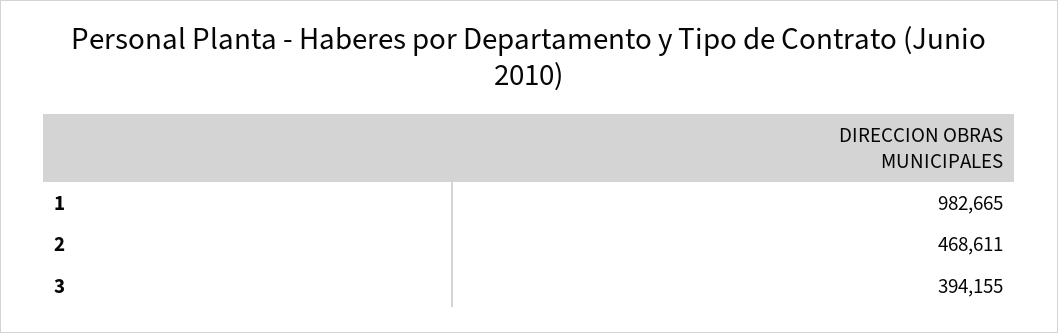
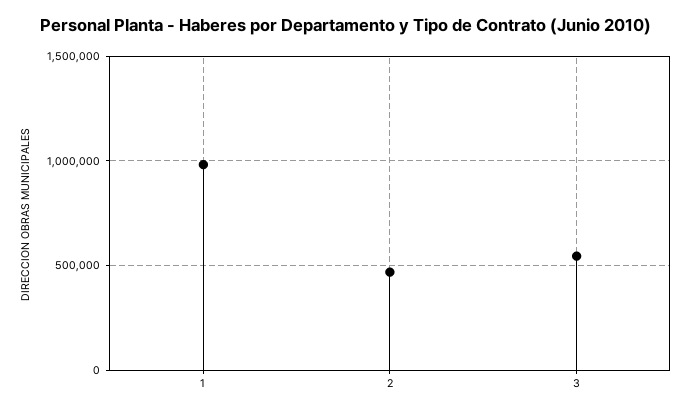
  {
    "1": 982665,
    "2": 468611,
-   "3": 394155
+   "3": 550000
  }

